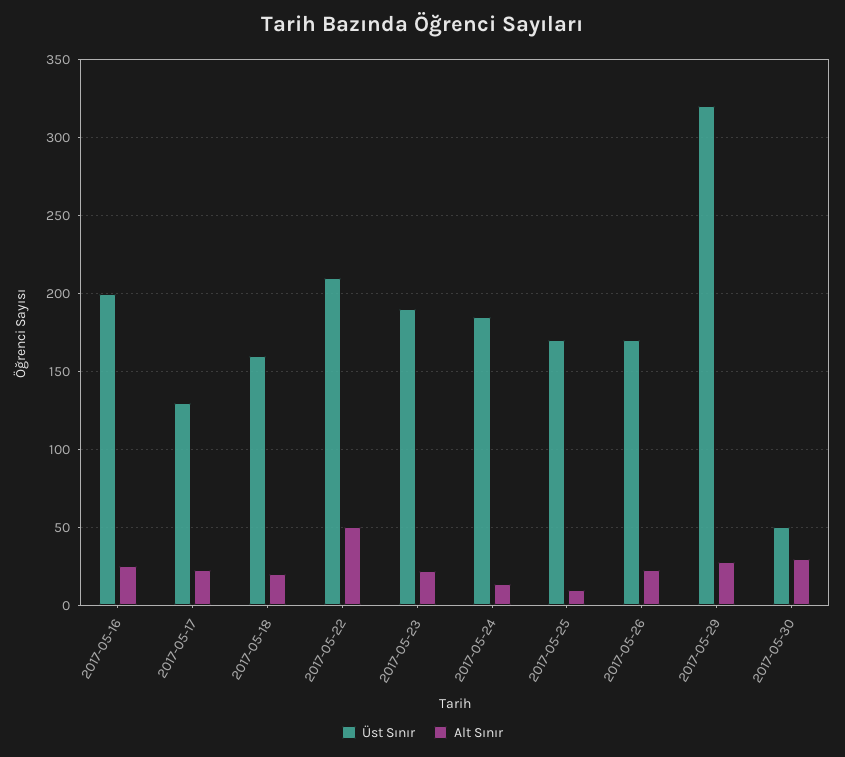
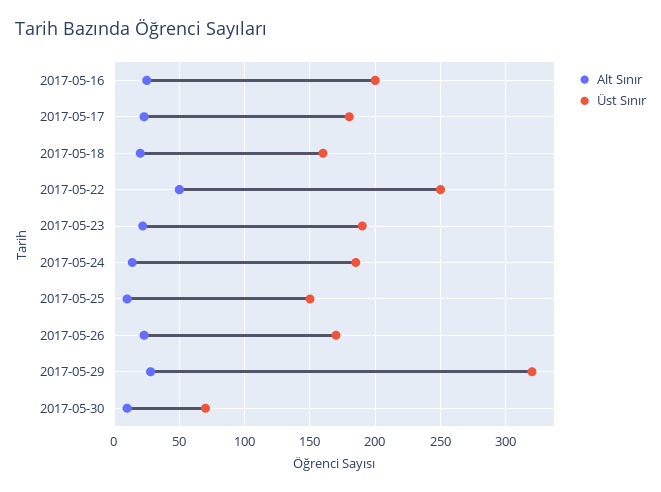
  {
    "Üst Sınır": {
      "2017-05-16": 200,
-     "2017-05-17": 130,
+     "2017-05-17": 180,
      "2017-05-18": 160,
-     "2017-05-22": 210,
+     "2017-05-22": 250,
      "2017-05-23": 190,
      "2017-05-24": 185,
-     "2017-05-25": 170,
+     "2017-05-25": 150,
      "2017-05-26": 170,
      "2017-05-29": 320,
-     "2017-05-30": 50
+     "2017-05-30": 70
    },
    "Alt Sınır": {
      "2017-05-16": 25,
      "2017-05-17": 25,
      "2017-05-18": 20,
      "2017-05-22": 50,
      "2017-05-23": 20,
      "2017-05-24": 15,
      "2017-05-25": 10,
      "2017-05-26": 25,
      "2017-05-29": 30,
-     "2017-05-30": 30
+     "2017-05-30": 10
    }
  }

